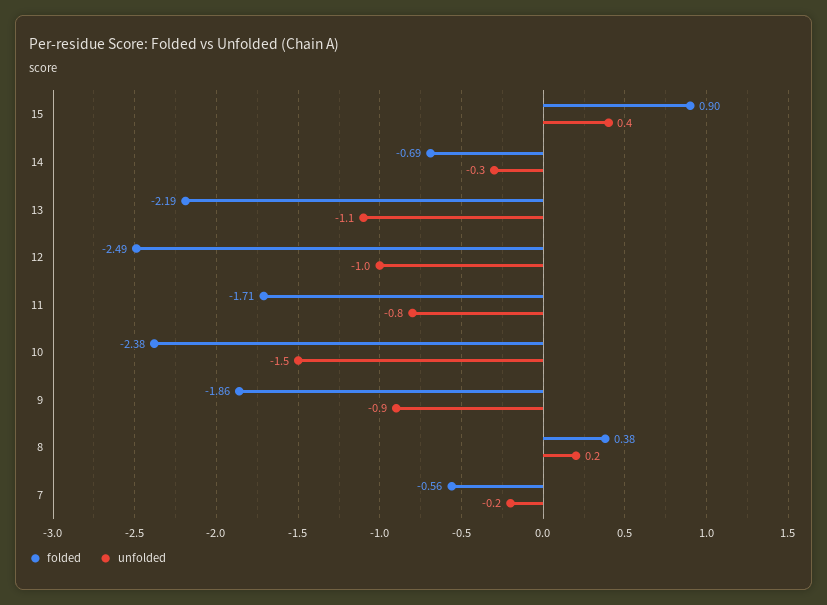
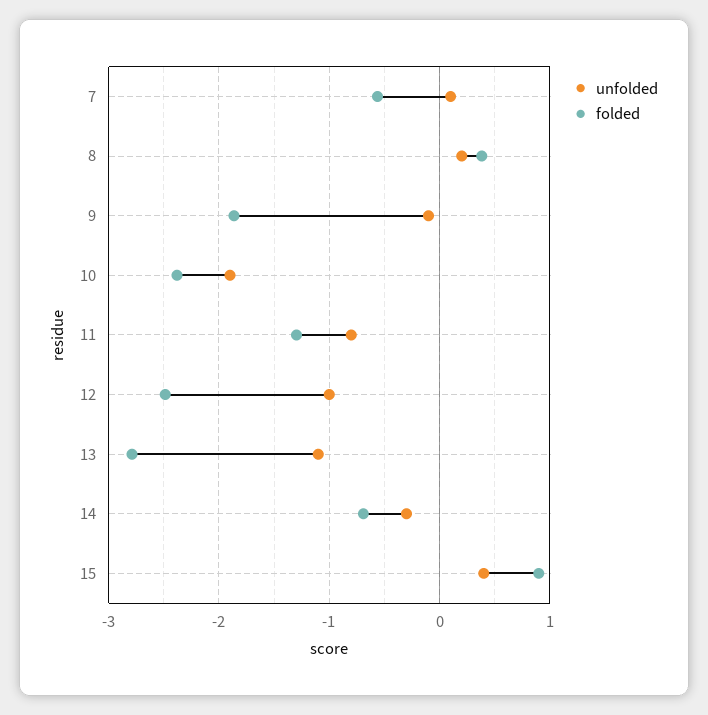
  {
    "folded": {
      "15": 0.9,
      "14": -0.69,
-     "13": -2.19,
+     "13": -2.8,
      "12": -2.49,
-     "11": -1.71,
+     "11": -1.3,
      "10": -2.38,
      "9": -1.86,
      "8": 0.38,
      "7": -0.56
    },
    "unfolded": {
      "15": 0.4,
      "14": -0.3,
      "13": -1.1,
      "12": -1,
      "11": -0.8,
-     "10": -1.5,
+     "10": -1.9,
-     "9": -0.9,
+     "9": -0.1,
      "8": 0.2,
-     "7": -0.2
+     "7": 0.1
    }
  }

